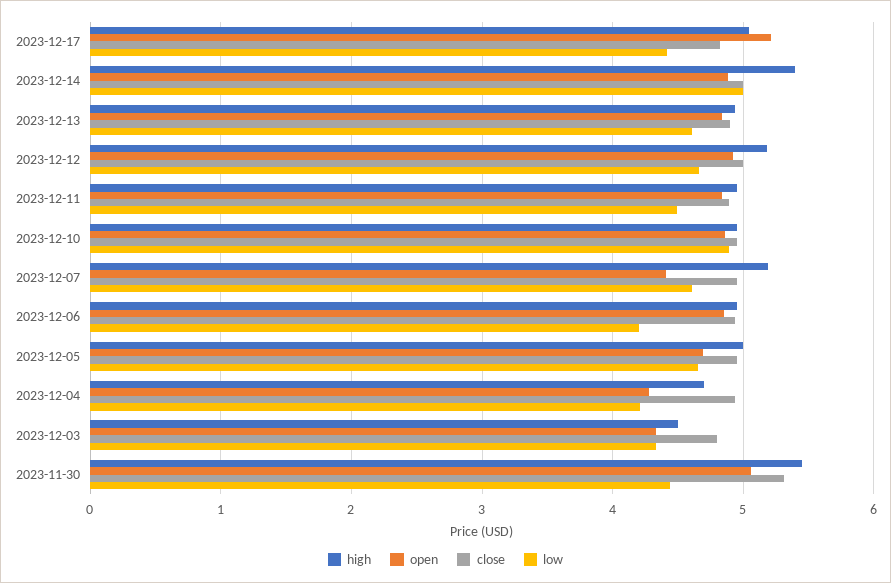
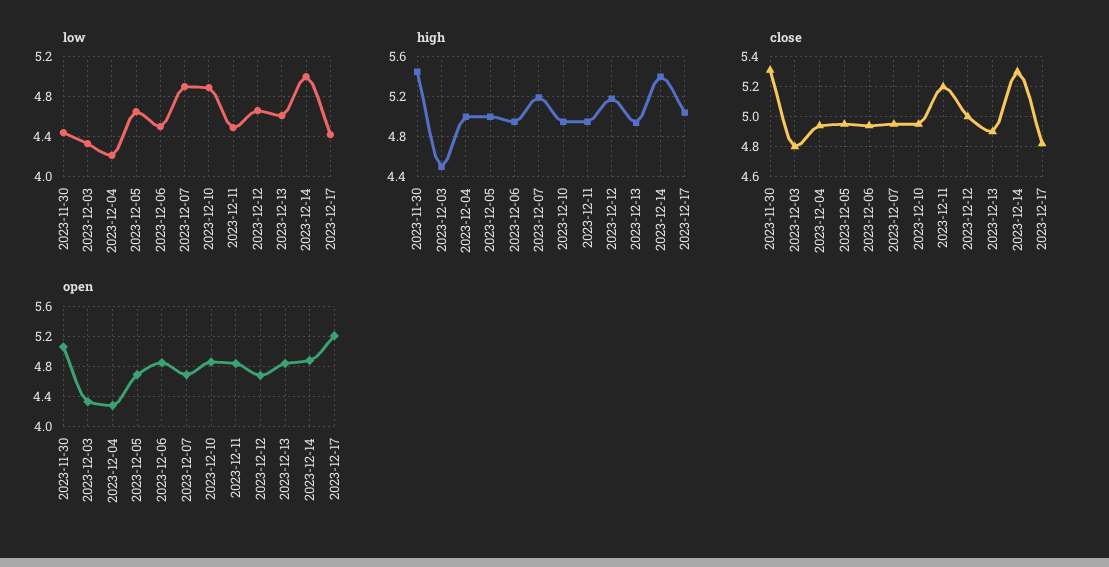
  {
    "high": {
      "2023-12-17": 5,
      "2023-12-14": 5.4,
      "2023-12-13": 4.9,
      "2023-12-12": 5.2,
      "2023-12-11": 5,
      "2023-12-10": 5,
      "2023-12-07": 5.2,
      "2023-12-06": 5,
      "2023-12-05": 5,
-     "2023-12-04": 4.7,
+     "2023-12-04": 5,
      "2023-12-03": 4.5,
      "2023-11-30": 5.5
    },
    "open": {
      "2023-12-17": 5.2,
      "2023-12-14": 4.9,
      "2023-12-13": 4.8,
-     "2023-12-12": 4.9,
+     "2023-12-12": 4.7,
      "2023-12-11": 4.8,
      "2023-12-10": 4.9,
-     "2023-12-07": 4.4,
+     "2023-12-07": 4.7,
      "2023-12-06": 4.9,
      "2023-12-05": 4.7,
      "2023-12-04": 4.3,
      "2023-12-03": 4.3,
      "2023-11-30": 5.1
    },
    "close": {
      "2023-12-17": 4.8,
-     "2023-12-14": 5,
+     "2023-12-14": 5.3,
      "2023-12-13": 4.9,
      "2023-12-12": 5,
-     "2023-12-11": 4.9,
+     "2023-12-11": 5.2,
      "2023-12-10": 4.95,
      "2023-12-07": 4.95,
      "2023-12-06": 4.95,
      "2023-12-05": 4.95,
      "2023-12-04": 4.95,
      "2023-12-03": 4.8,
      "2023-11-30": 5.3
    },
    "low": {
      "2023-12-17": 4.4,
      "2023-12-14": 5,
      "2023-12-13": 4.6,
      "2023-12-12": 4.7,
      "2023-12-11": 4.5,
      "2023-12-10": 4.9,
-     "2023-12-07": 4.6,
+     "2023-12-07": 4.9,
-     "2023-12-06": 4.2,
+     "2023-12-06": 4.5,
      "2023-12-05": 4.7,
      "2023-12-04": 4.2,
      "2023-12-03": 4.3,
      "2023-11-30": 4.4
    }
  }

